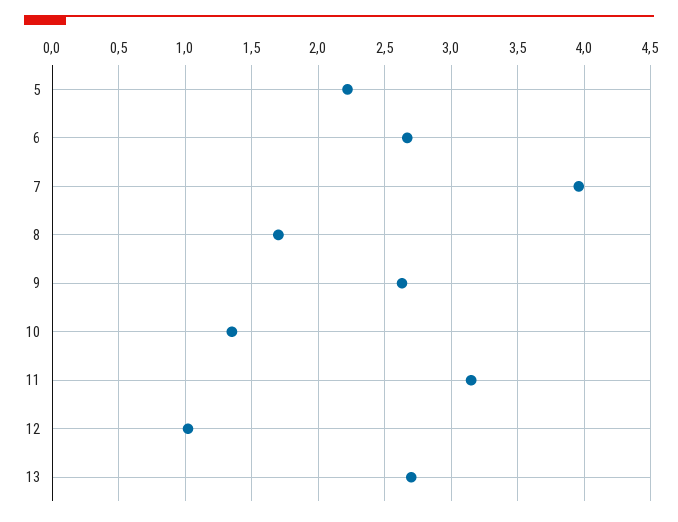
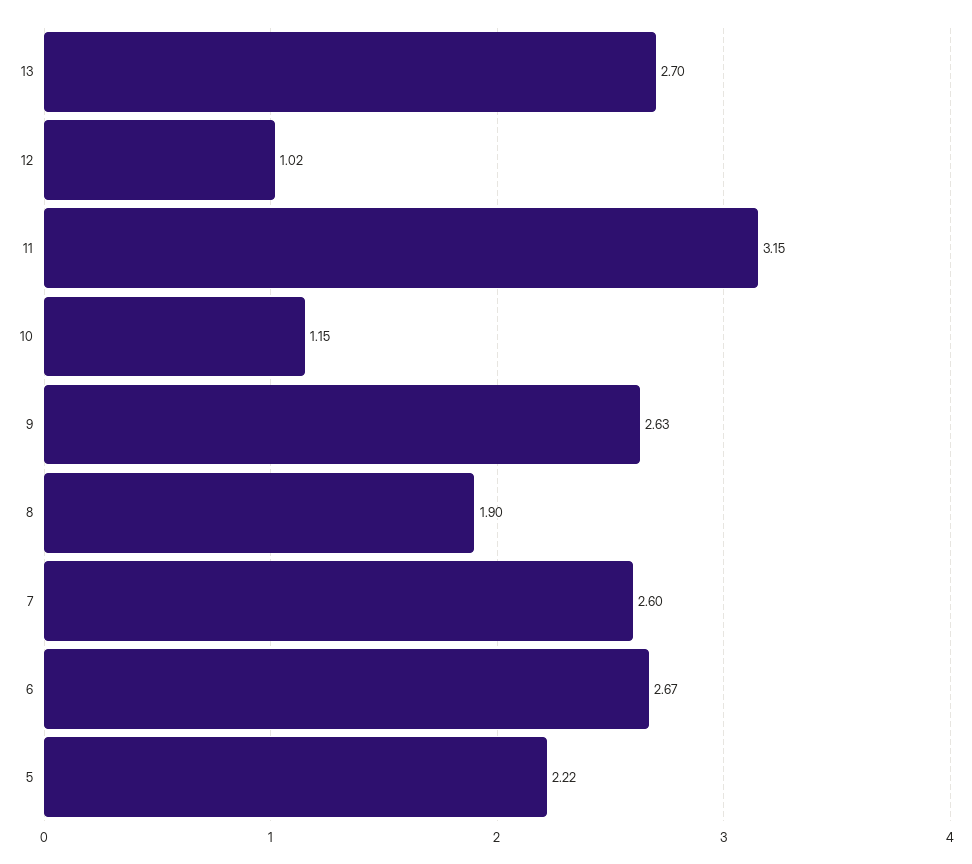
  {
    "5": 2.22,
    "6": 2.67,
-   "7": 3.95,
+   "7": 2.6,
-   "8": 1.7,
+   "8": 1.9,
    "9": 2.63,
-   "10": 1.35,
+   "10": 1.15,
    "11": 3.15,
    "12": 1.02,
    "13": 2.7
  }

